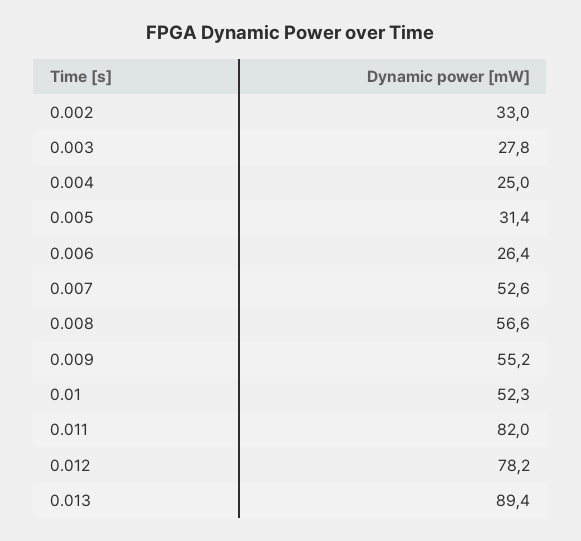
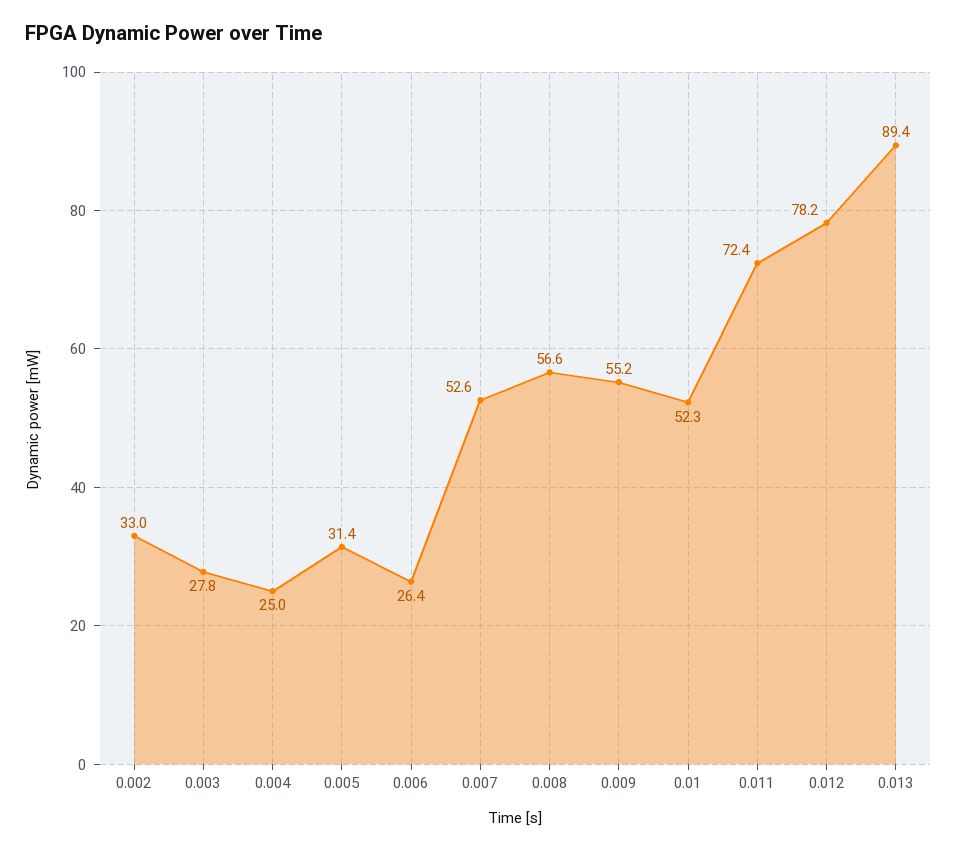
  {
    "0.002": 33,
    "0.003": 27.8,
    "0.004": 25,
    "0.005": 31.4,
    "0.006": 26.4,
    "0.007": 52.6,
    "0.008": 56.6,
    "0.009": 55.2,
    "0.01": 52.3,
-   "0.011": 82,
+   "0.011": 72.4,
    "0.012": 78.2,
    "0.013": 89.4
  }

